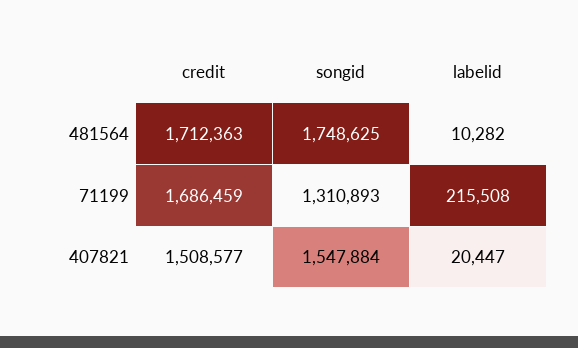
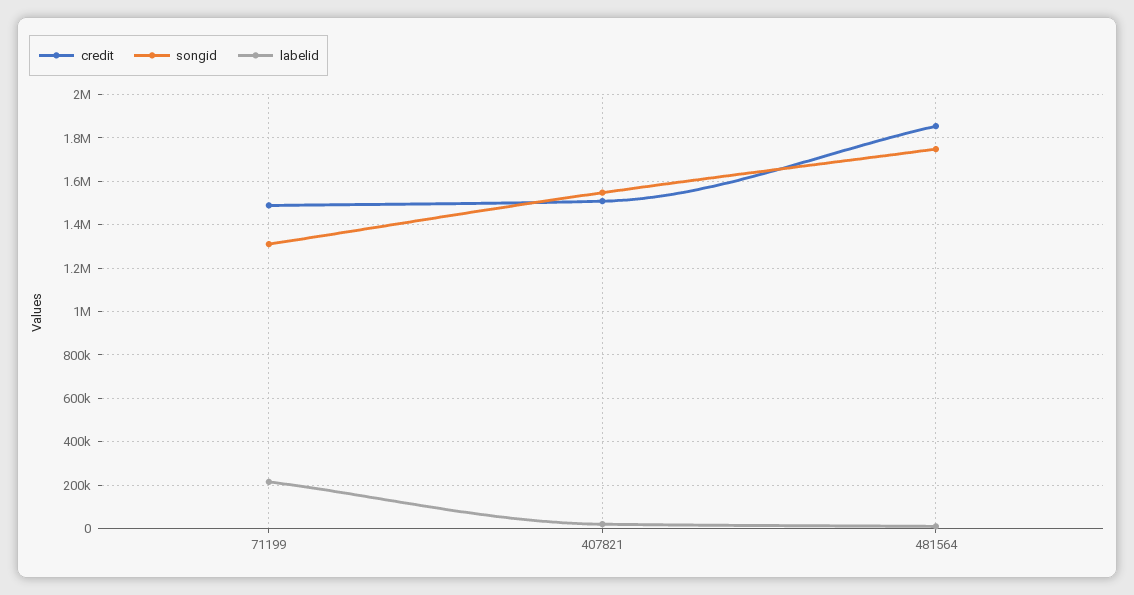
  {
    "credit": {
-     "481564": 1712363,
+     "481564": 1850000,
-     "71199": 1686459,
+     "71199": 1500000,
      "407821": 1508577
    },
    "songid": {
      "481564": 1748625,
      "71199": 1310893,
      "407821": 1547884
    },
    "labelid": {
      "481564": 10282,
      "71199": 215508,
      "407821": 20447
    }
  }

